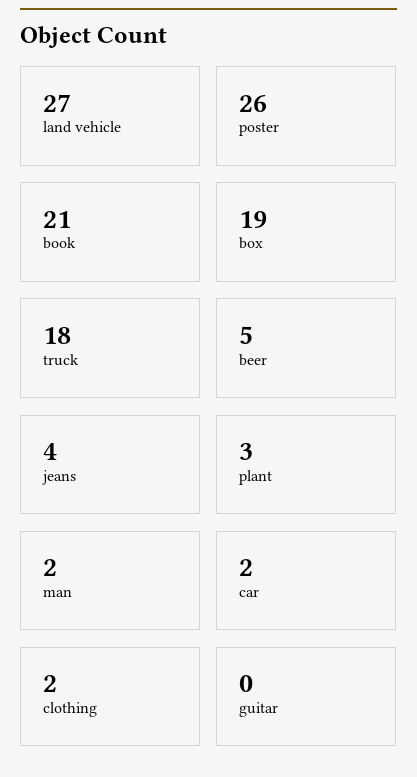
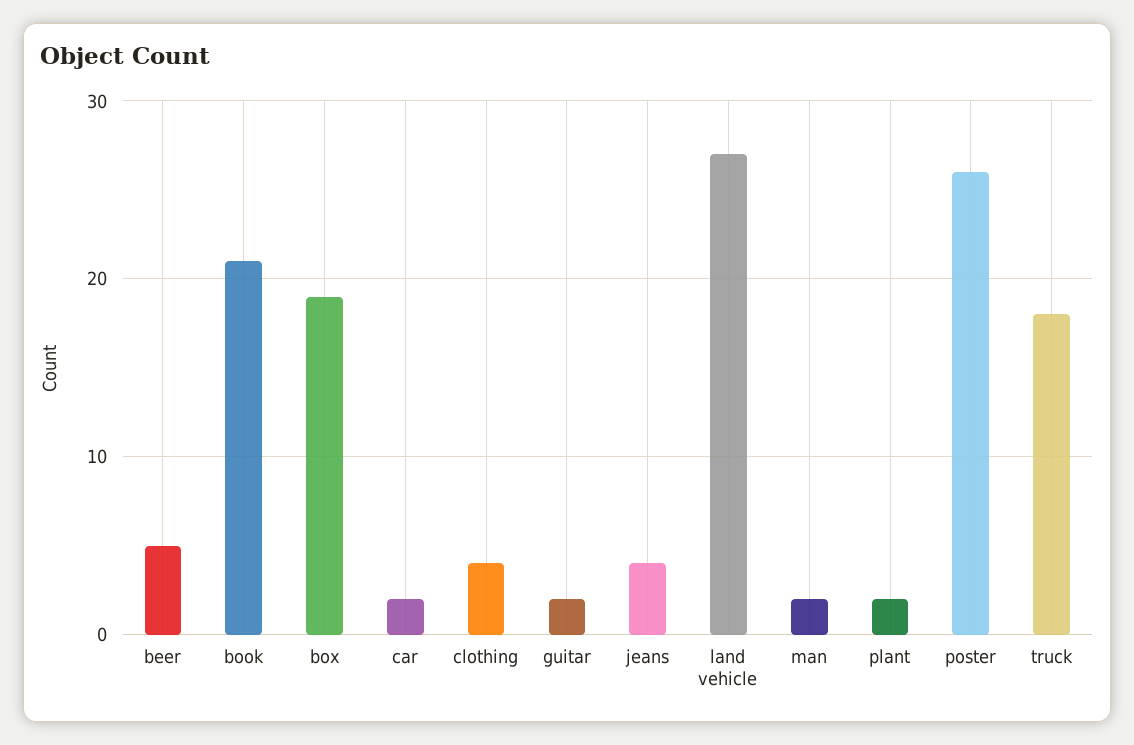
  {
    "land vehicle": 27,
    "poster": 26,
    "book": 21,
    "box": 19,
    "truck": 18,
    "beer": 5,
    "jeans": 4,
-   "plant": 3,
+   "plant": 2,
    "man": 2,
    "car": 2,
-   "clothing": 2,
+   "clothing": 4,
-   "guitar": 0
+   "guitar": 2
  }

